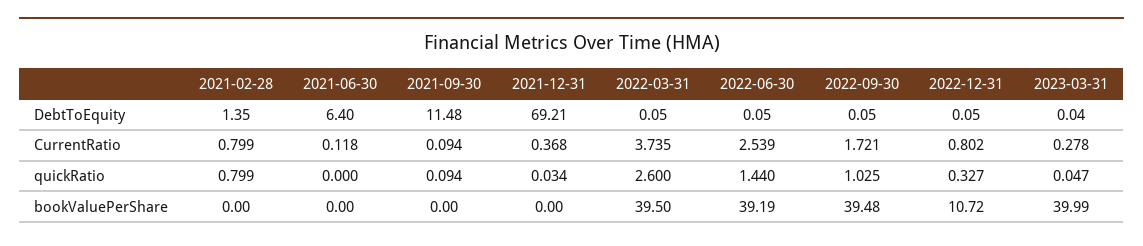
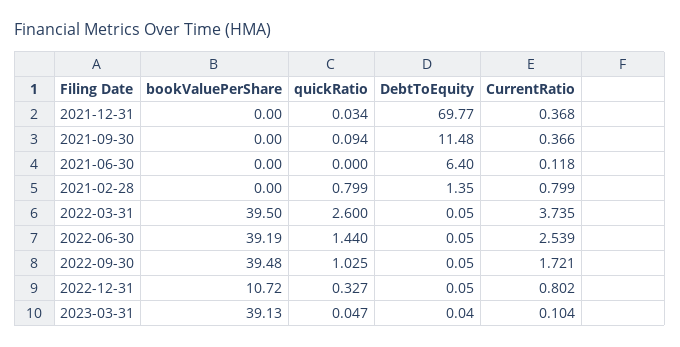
  {
    "2021-02-28": {
      "DebtToEquity": 1.35,
      "CurrentRatio": 0.799,
      "quickRatio": 0.799,
      "bookValuePerShare": 0
    },
    "2021-06-30": {
      "DebtToEquity": 6.4,
      "CurrentRatio": 0.118,
      "quickRatio": 0,
      "bookValuePerShare": 0
    },
    "2021-09-30": {
      "DebtToEquity": 11.48,
-     "CurrentRatio": 0.094,
+     "CurrentRatio": 0.366,
      "quickRatio": 0.094,
      "bookValuePerShare": 0
    },
    "2021-12-31": {
-     "DebtToEquity": 69.21,
+     "DebtToEquity": 69.77,
      "CurrentRatio": 0.368,
      "quickRatio": 0.034,
      "bookValuePerShare": 0
    },
    "2022-03-31": {
      "DebtToEquity": 0.05,
      "CurrentRatio": 3.735,
      "quickRatio": 2.6,
      "bookValuePerShare": 39.5
    },
    "2022-06-30": {
      "DebtToEquity": 0.05,
      "CurrentRatio": 2.539,
      "quickRatio": 1.44,
      "bookValuePerShare": 39.19
    },
    "2022-09-30": {
      "DebtToEquity": 0.05,
      "CurrentRatio": 1.721,
      "quickRatio": 1.025,
      "bookValuePerShare": 39.48
    },
    "2022-12-31": {
      "DebtToEquity": 0.05,
      "CurrentRatio": 0.802,
      "quickRatio": 0.327,
      "bookValuePerShare": 10.72
    },
    "2023-03-31": {
      "DebtToEquity": 0.04,
-     "CurrentRatio": 0.278,
+     "CurrentRatio": 0.104,
      "quickRatio": 0.047,
-     "bookValuePerShare": 39.99
+     "bookValuePerShare": 39.13
    }
  }

